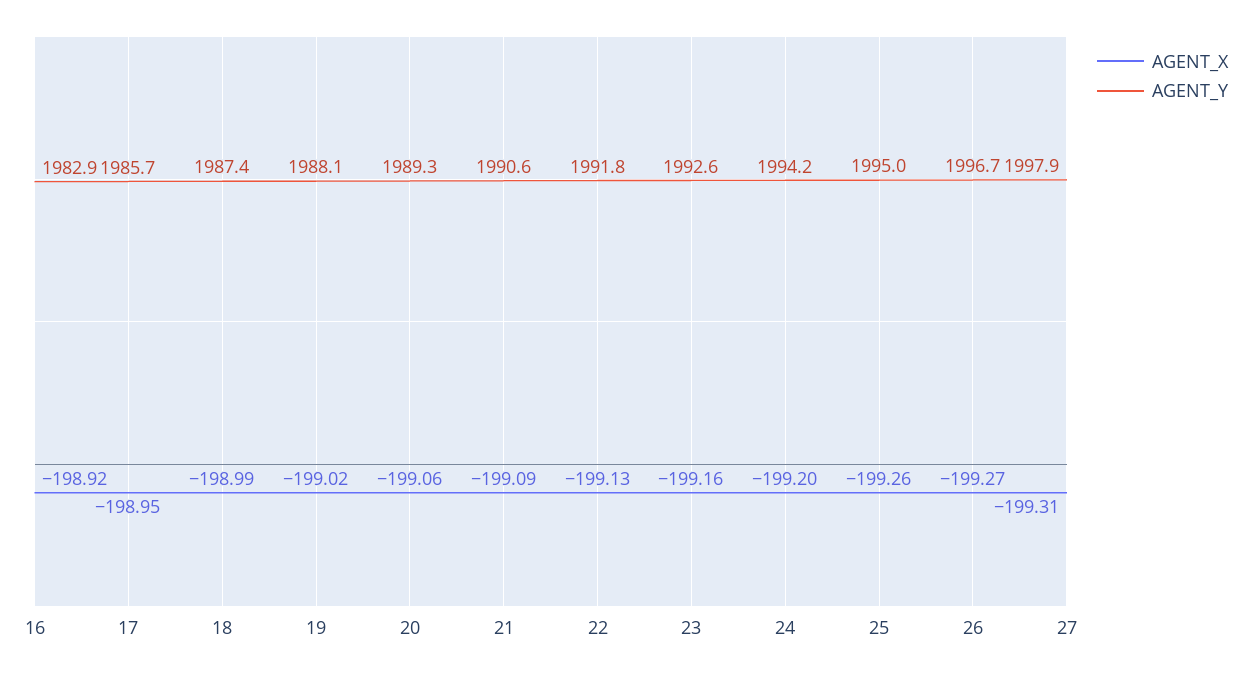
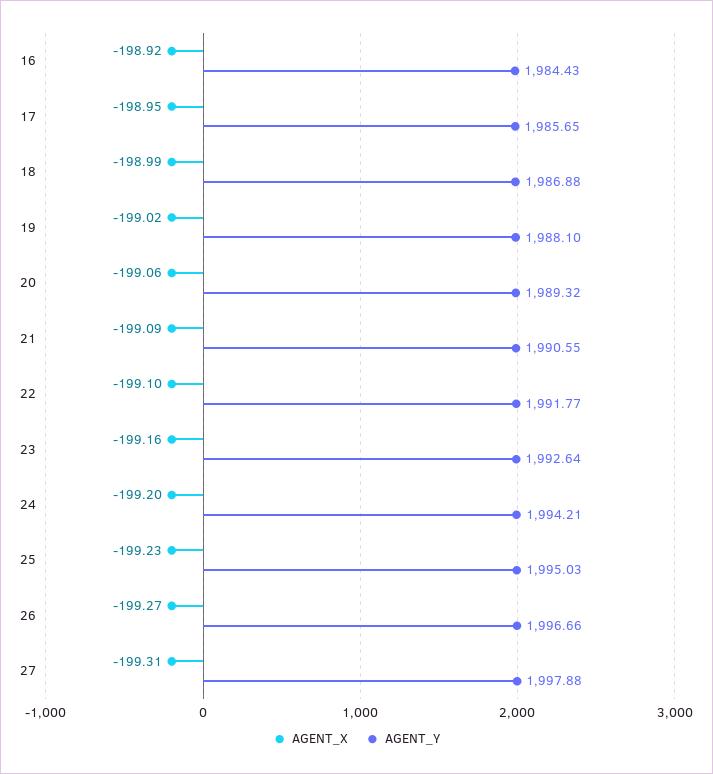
  {
    "AGENT_X": {
      "16": -198.92,
      "17": -198.95,
      "18": -198.99,
      "19": -199.02,
      "20": -199.06,
      "21": -199.09,
-     "22": -199.13,
+     "22": -199.1,
      "23": -199.16,
      "24": -199.2,
-     "25": -199.26,
+     "25": -199.23,
      "26": -199.27,
      "27": -199.31
    },
    "AGENT_Y": {
-     "16": 1982.9,
+     "16": 1984.43,
      "17": 1985.65,
-     "18": 1987.4,
+     "18": 1986.88,
      "19": 1988.1,
      "20": 1989.32,
      "21": 1990.55,
      "22": 1991.77,
      "23": 1992.64,
      "24": 1994.21,
      "25": 1995.03,
      "26": 1996.66,
      "27": 1997.88
    }
  }

